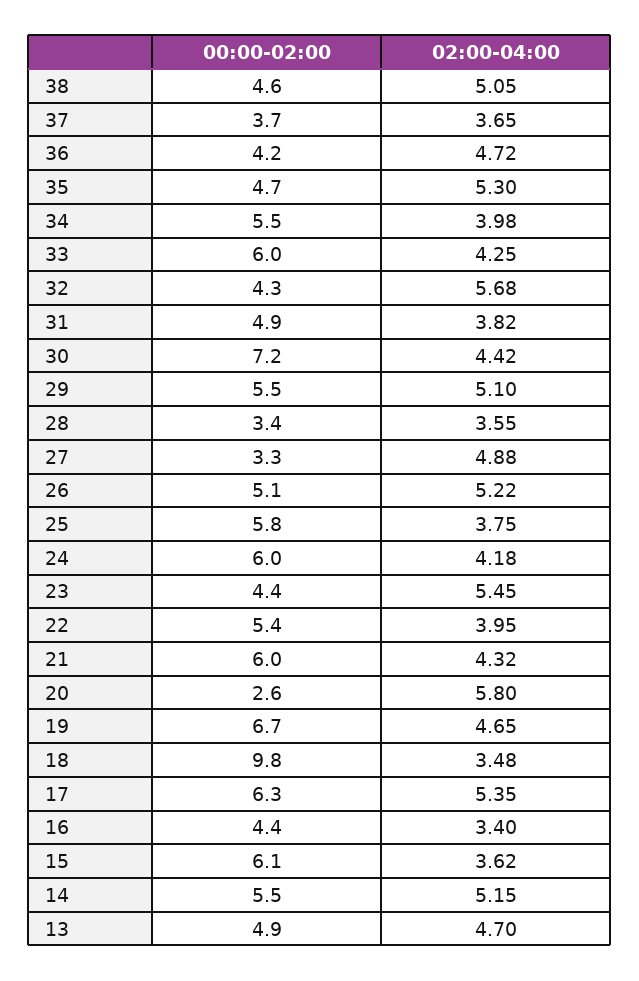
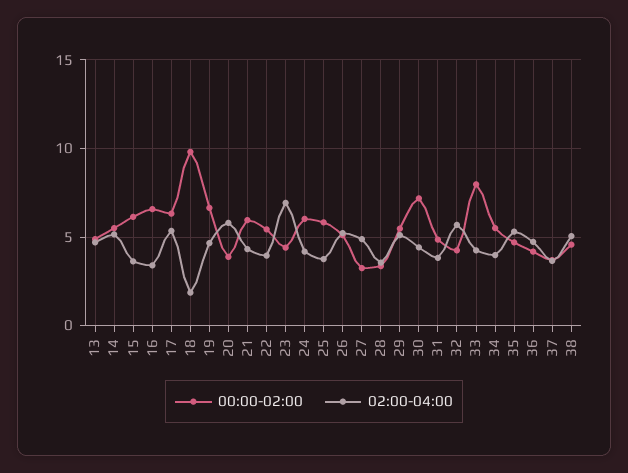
  {
    "00:00-02:00": {
      "38": 4.6,
      "37": 3.7,
      "36": 4.2,
      "35": 4.7,
      "34": 5.5,
-     "33": 6,
+     "33": 8,
      "32": 4.3,
      "31": 4.9,
      "30": 7.2,
      "29": 5.5,
      "28": 3.4,
      "27": 3.3,
      "26": 5.1,
      "25": 5.8,
      "24": 6,
      "23": 4.4,
      "22": 5.4,
      "21": 6,
-     "20": 2.6,
+     "20": 4,
      "19": 6.7,
      "18": 9.8,
      "17": 6.3,
-     "16": 4.4,
+     "16": 6.5,
      "15": 6.1,
      "14": 5.5,
      "13": 4.9
    },
    "02:00-04:00": {
      "38": 5.05,
      "37": 3.65,
      "36": 4.72,
      "35": 5.3,
      "34": 3.98,
      "33": 4.25,
      "32": 5.68,
      "31": 3.82,
      "30": 4.42,
      "29": 5.1,
      "28": 3.55,
      "27": 4.88,
      "26": 5.22,
      "25": 3.75,
      "24": 4.18,
-     "23": 5.45,
+     "23": 7,
      "22": 3.95,
      "21": 4.32,
      "20": 5.8,
      "19": 4.65,
-     "18": 3.48,
+     "18": 2,
      "17": 5.35,
      "16": 3.4,
      "15": 3.62,
      "14": 5.15,
      "13": 4.7
    }
  }

